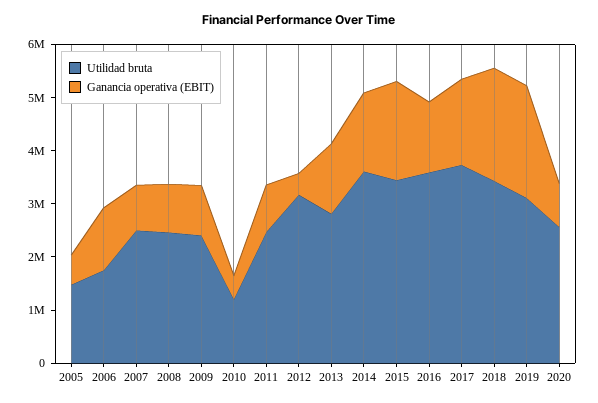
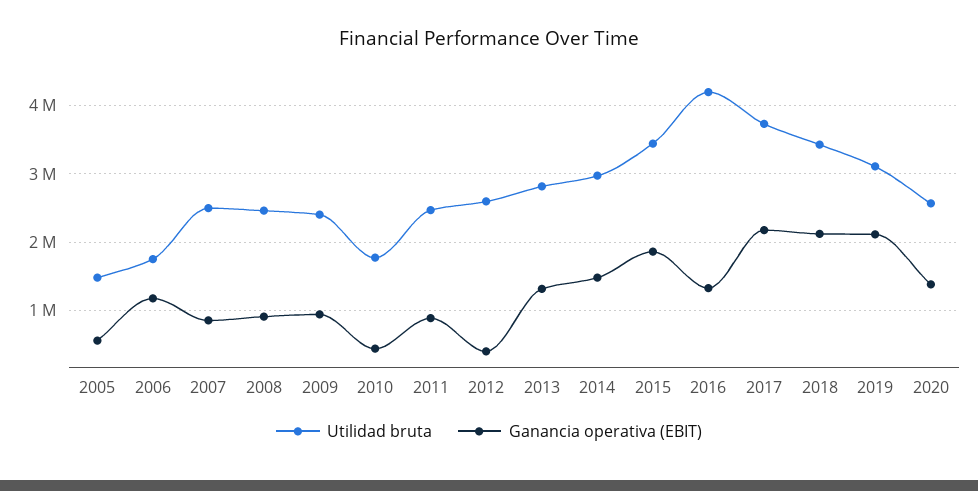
  {
    "Utilidad bruta": {
      "2005": 1500000,
      "2006": 1800000,
      "2007": 2500000,
      "2008": 2500000,
      "2009": 2400000,
-     "2010": 1200000,
+     "2010": 1800000,
      "2011": 2500000,
-     "2012": 3200000,
+     "2012": 2600000,
      "2013": 2800000,
-     "2014": 3600000,
+     "2014": 3000000,
      "2015": 3400000,
-     "2016": 3600000,
+     "2016": 4200000,
      "2017": 3700000,
      "2018": 3400000,
      "2019": 3100000,
      "2020": 2600000
    },
    "Ganancia operativa (EBIT)": {
      "2005": 600000,
      "2006": 1200000,
      "2007": 900000,
      "2008": 900000,
      "2009": 900000,
      "2010": 400000,
      "2011": 900000,
      "2012": 400000,
      "2013": 1300000,
      "2014": 1500000,
      "2015": 1900000,
      "2016": 1300000,
-     "2017": 1600000,
+     "2017": 2200000,
      "2018": 2100000,
      "2019": 2100000,
-     "2020": 800000
+     "2020": 1400000
    }
  }

